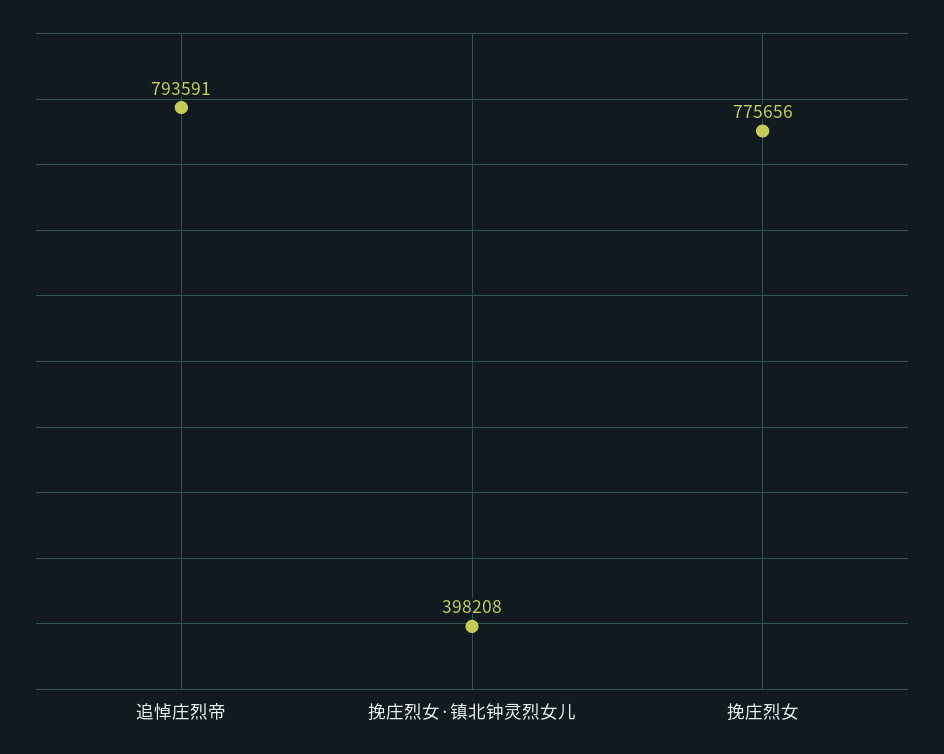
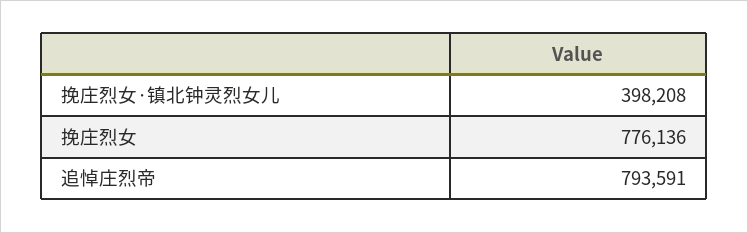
  {
    "追悼庄烈帝": 793591,
    "挽庄烈女·镇北钟灵烈女儿": 398208,
-   "挽庄烈女": 775656
+   "挽庄烈女": 776136
  }

